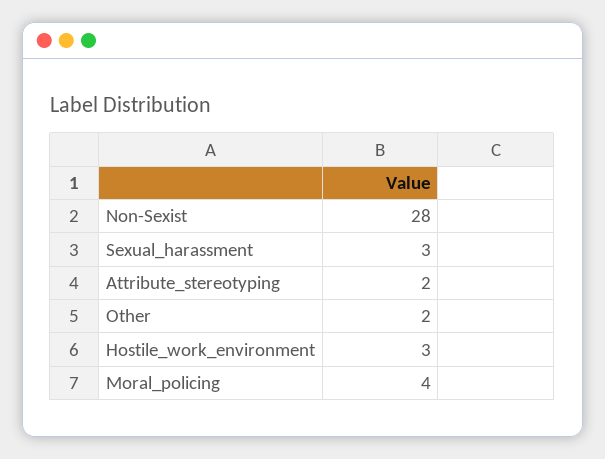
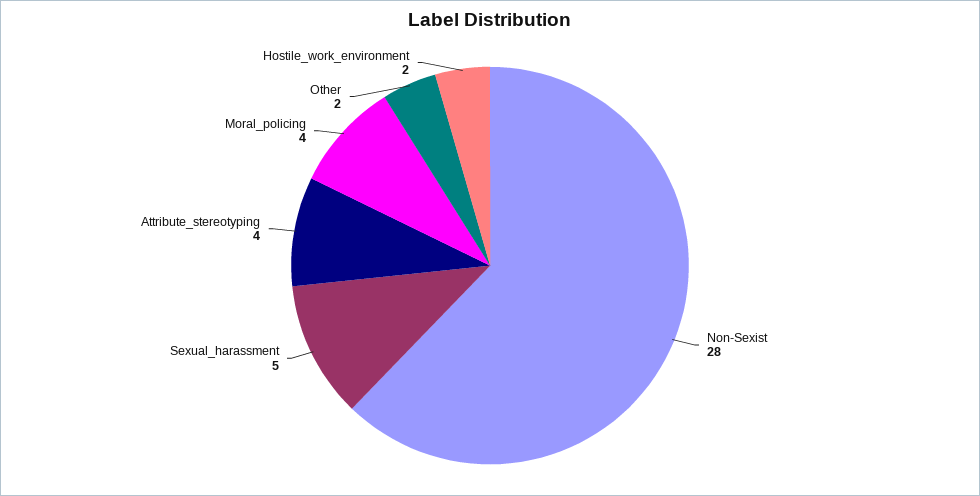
  {
    "Non-Sexist": 28,
-   "Sexual_harassment": 3,
+   "Sexual_harassment": 5,
-   "Attribute_stereotyping": 2,
+   "Attribute_stereotyping": 4,
    "Other": 2,
-   "Hostile_work_environment": 3,
+   "Hostile_work_environment": 2,
    "Moral_policing": 4
  }

